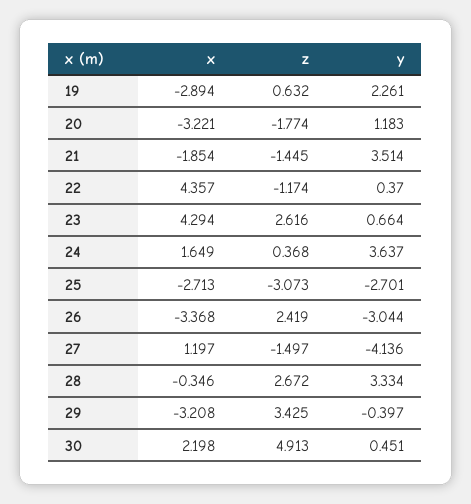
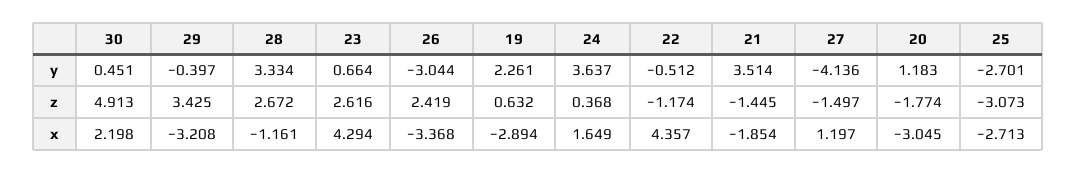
  {
    "x": {
      "19": -2.894,
-     "20": -3.221,
+     "20": -3.045,
      "21": -1.854,
      "22": 4.357,
      "23": 4.294,
      "24": 1.649,
      "25": -2.713,
      "26": -3.368,
      "27": 1.197,
-     "28": -0.346,
+     "28": -1.161,
      "29": -3.208,
      "30": 2.198
    },
    "z": {
      "19": 0.632,
      "20": -1.774,
      "21": -1.445,
      "22": -1.174,
      "23": 2.616,
      "24": 0.368,
      "25": -3.073,
      "26": 2.419,
      "27": -1.497,
      "28": 2.672,
      "29": 3.425,
      "30": 4.913
    },
    "y": {
      "19": 2.261,
      "20": 1.183,
      "21": 3.514,
-     "22": 0.37,
+     "22": -0.512,
      "23": 0.664,
      "24": 3.637,
      "25": -2.701,
      "26": -3.044,
      "27": -4.136,
      "28": 3.334,
      "29": -0.397,
      "30": 0.451
    }
  }

